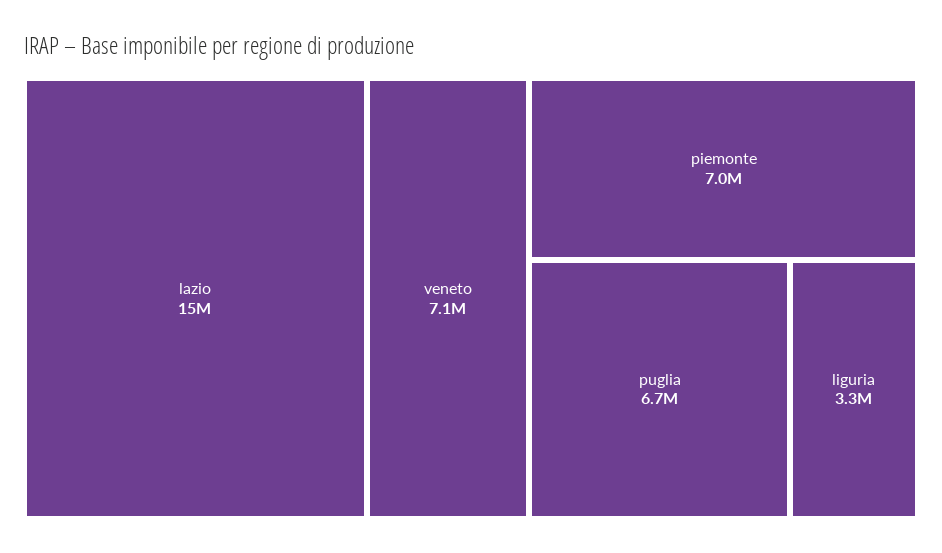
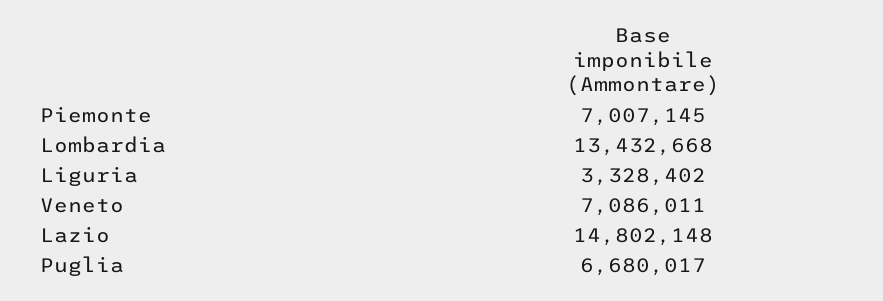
  {
    "lazio": 14802148,
    "veneto": 7086011,
    "piemonte": 7007145,
    "puglia": 6680017,
-   "liguria": 3328402
+   "liguria": 3328402,
+   "Lombardia": 13432668
  }

